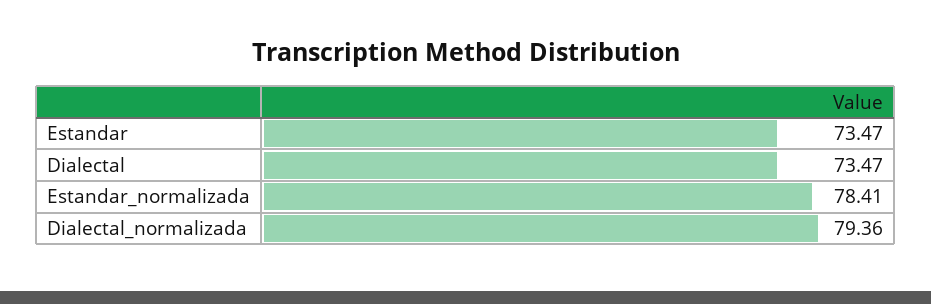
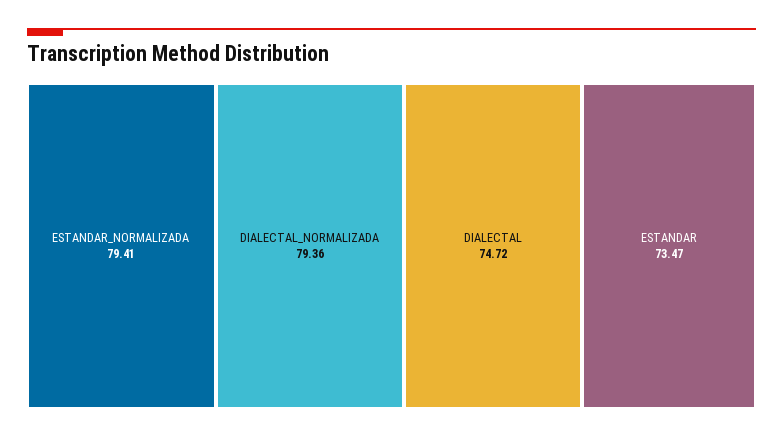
  {
    "Estandar": 73.47,
-   "Dialectal": 73.47,
+   "Dialectal": 74.72,
-   "Estandar_normalizada": 78.41,
+   "Estandar_normalizada": 79.41,
    "Dialectal_normalizada": 79.36
  }

